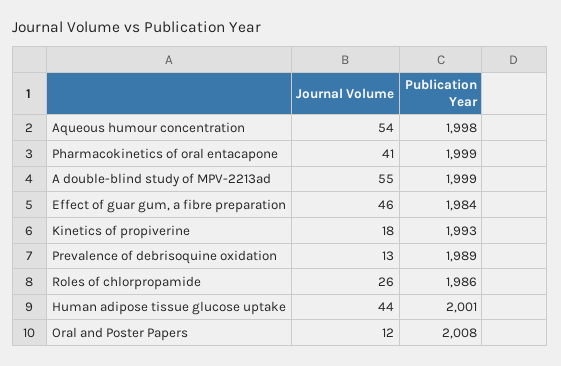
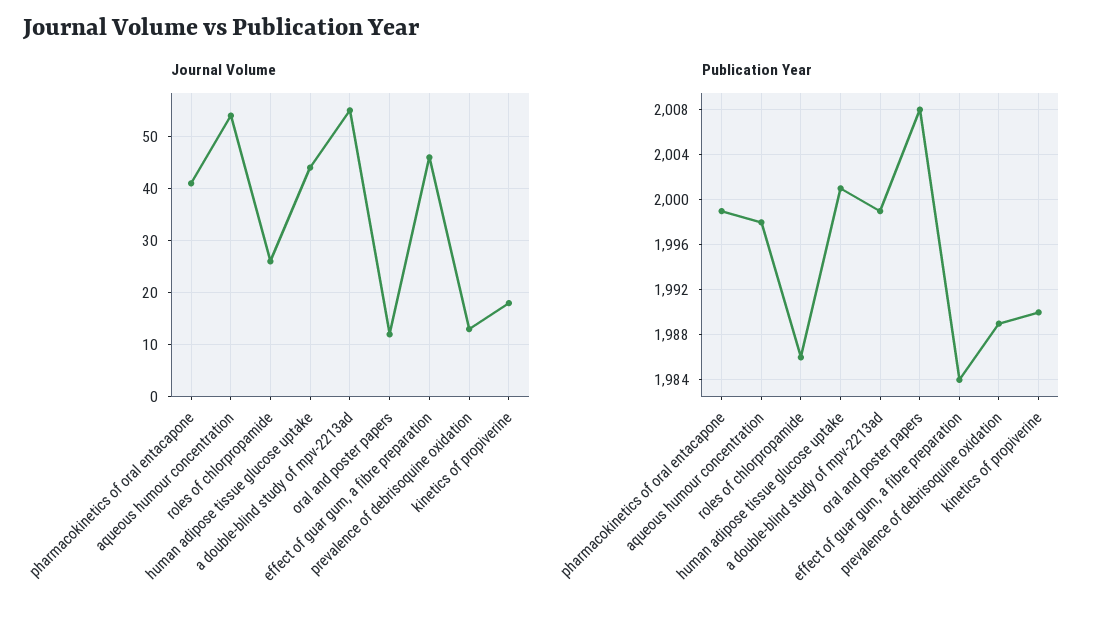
  {
    "Journal Volume": {
      "Aqueous humour concentration": 54,
      "Pharmacokinetics of oral entacapone": 41,
      "A double-blind study of MPV-2213ad": 55,
      "Effect of guar gum, a fibre preparation": 46,
      "Kinetics of propiverine": 18,
      "Prevalence of debrisoquine oxidation": 13,
      "Roles of chlorpropamide": 26,
      "Human adipose tissue glucose uptake": 44,
      "Oral and Poster Papers": 12
    },
    "Publication Year": {
      "Aqueous humour concentration": 1998,
      "Pharmacokinetics of oral entacapone": 1999,
      "A double-blind study of MPV-2213ad": 1999,
      "Effect of guar gum, a fibre preparation": 1984,
-     "Kinetics of propiverine": 1993,
+     "Kinetics of propiverine": 1990,
      "Prevalence of debrisoquine oxidation": 1989,
      "Roles of chlorpropamide": 1986,
      "Human adipose tissue glucose uptake": 2001,
      "Oral and Poster Papers": 2008
    }
  }

